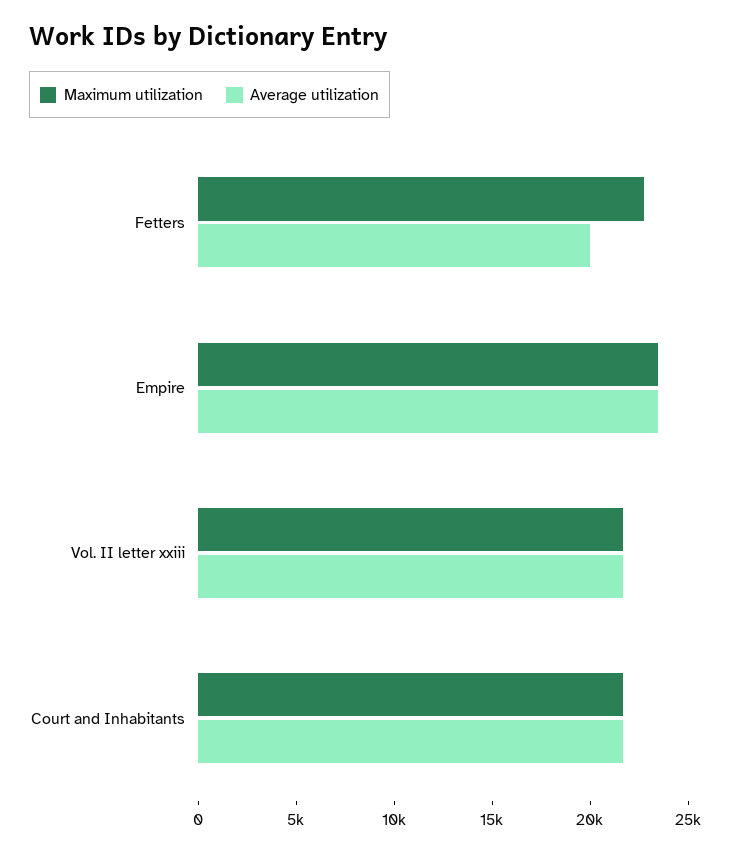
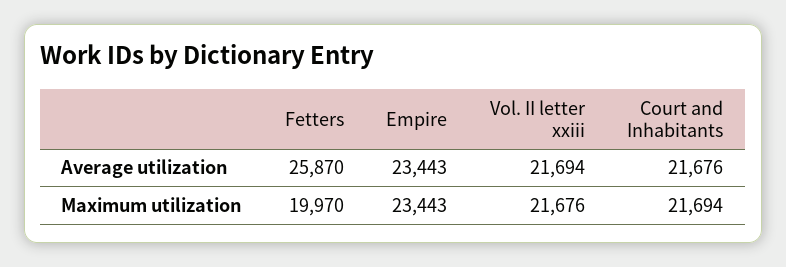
  {
    "Maximum utilization": {
-     "Fetters": 23000,
+     "Fetters": 19970,
      "Empire": 23443,
      "Vol. II letter xxiii": 21676,
      "Court and Inhabitants": 21694
    },
    "Average utilization": {
-     "Fetters": 20000,
+     "Fetters": 25870,
      "Empire": 23443,
      "Vol. II letter xxiii": 21694,
      "Court and Inhabitants": 21676
    }
  }

